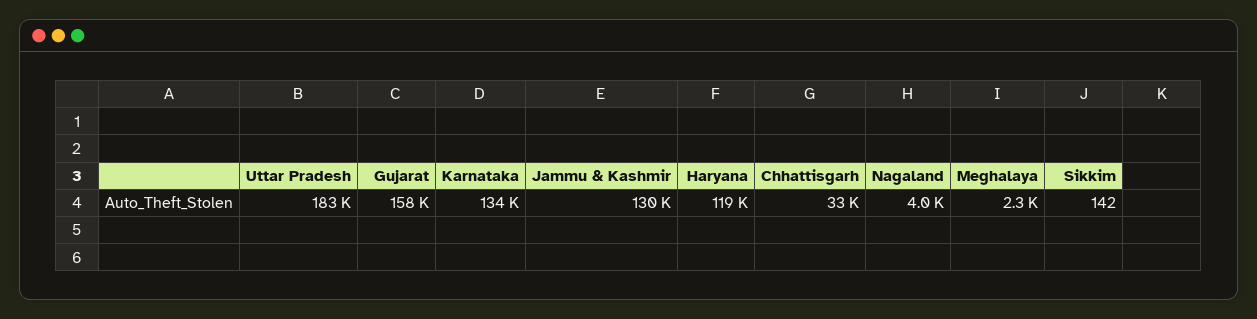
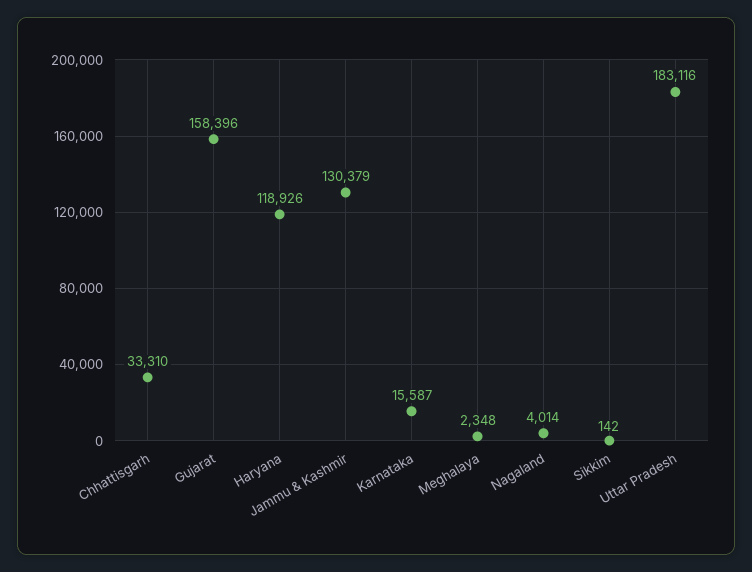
  {
    "Uttar Pradesh": 183116,
    "Gujarat": 158396,
-   "Karnataka": 134000,
+   "Karnataka": 15587,
    "Jammu & Kashmir": 130379,
    "Haryana": 118926,
    "Chhattisgarh": 33310,
    "Nagaland": 4014,
    "Meghalaya": 2348,
    "Sikkim": 142
  }

